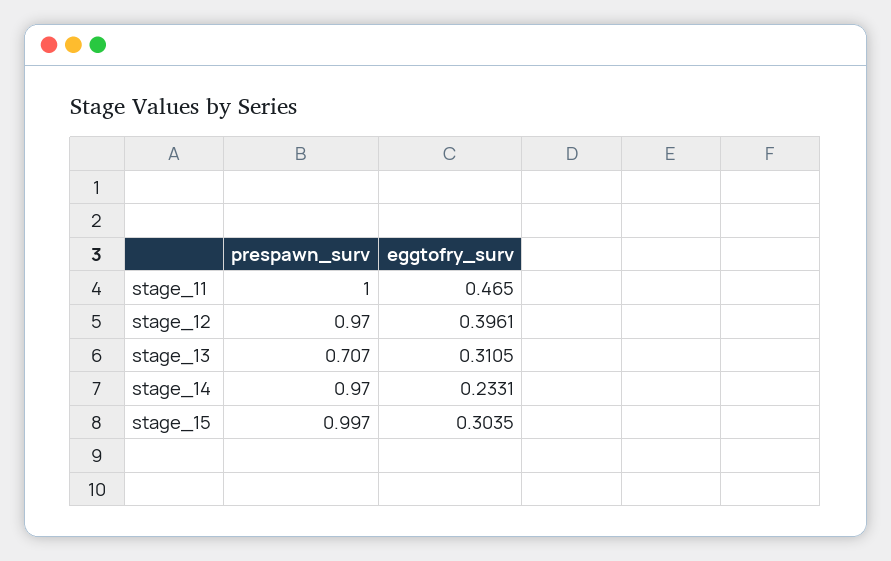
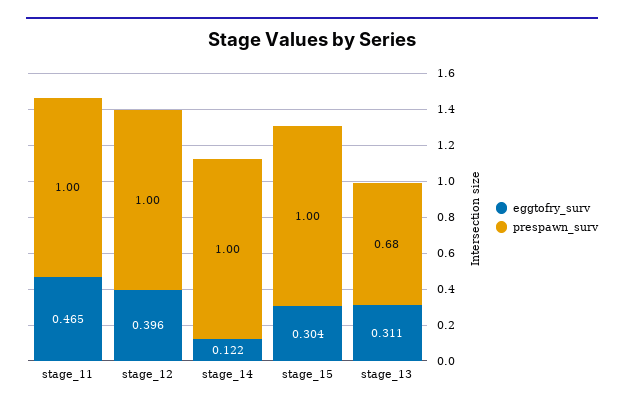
  {
    "prespawn_surv": {
      "stage_11": 1,
-     "stage_12": 0.97,
+     "stage_12": 1,
-     "stage_13": 0.707,
+     "stage_13": 0.68,
-     "stage_14": 0.97,
+     "stage_14": 1,
      "stage_15": 0.997
    },
    "eggtofry_surv": {
      "stage_11": 0.465,
      "stage_12": 0.3961,
      "stage_13": 0.3105,
-     "stage_14": 0.2331,
+     "stage_14": 0.122,
      "stage_15": 0.3035
    }
  }

